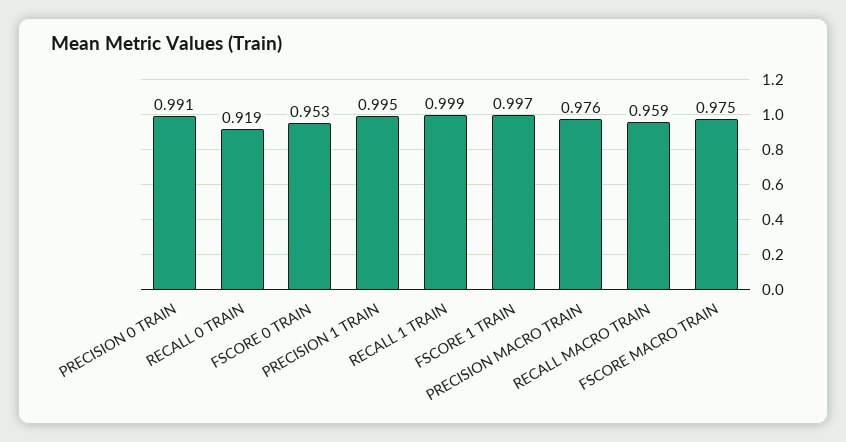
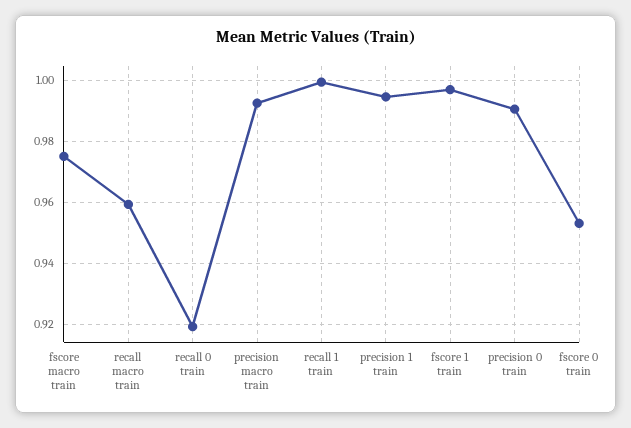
  {
    "PRECISION 0 TRAIN": 0.991,
    "RECALL 0 TRAIN": 0.919,
    "FSCORE 0 TRAIN": 0.953,
    "PRECISION 1 TRAIN": 0.995,
    "RECALL 1 TRAIN": 0.999,
    "FSCORE 1 TRAIN": 0.997,
-   "PRECISION MACRO TRAIN": 0.976,
+   "PRECISION MACRO TRAIN": 0.992,
    "RECALL MACRO TRAIN": 0.959,
    "FSCORE MACRO TRAIN": 0.975
  }

